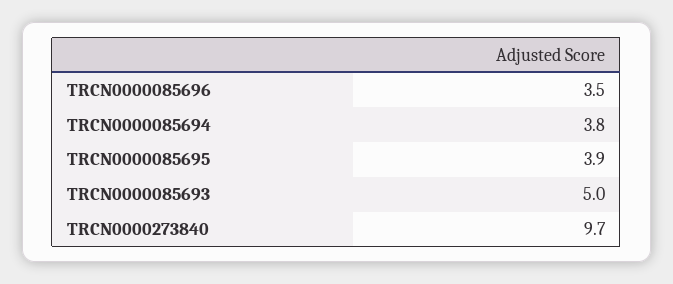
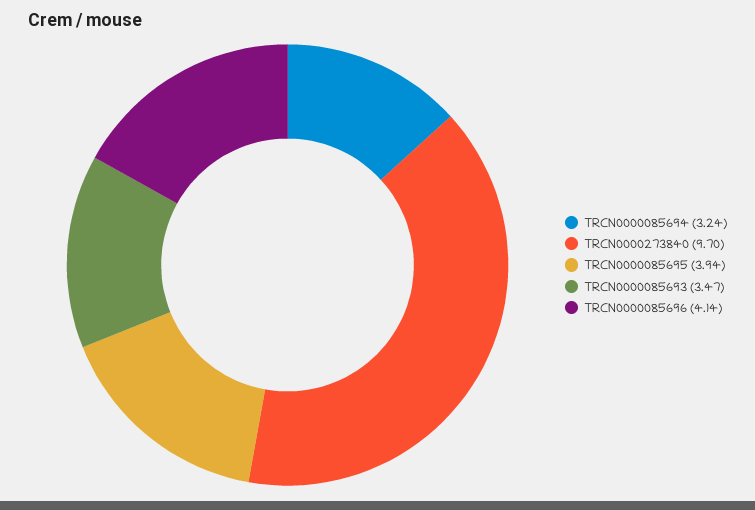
  {
-   "TRCN0000085696": 3.5,
+   "TRCN0000085696": 4.14,
-   "TRCN0000085694": 3.8,
+   "TRCN0000085694": 3.24,
    "TRCN0000085695": 3.94,
-   "TRCN0000085693": 5,
+   "TRCN0000085693": 3.47,
    "TRCN0000273840": 9.7
  }

